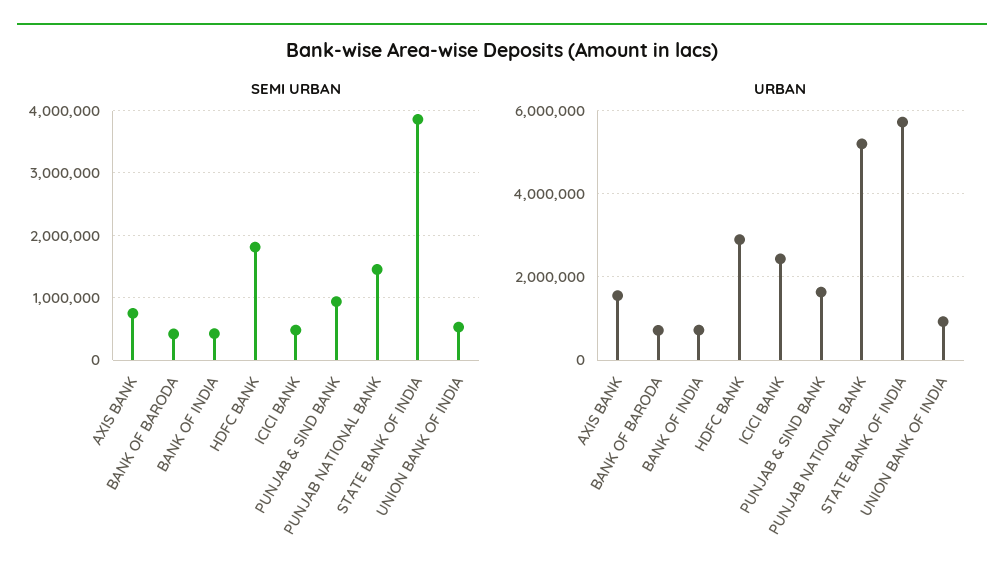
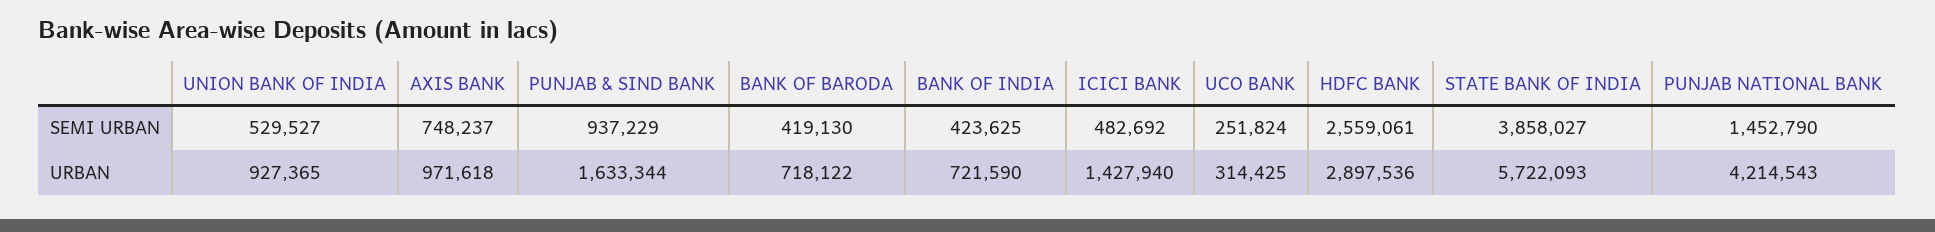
  {
    "SEMI URBAN": {
      "AXIS BANK": 748237,
      "BANK OF BARODA": 419130,
      "BANK OF INDIA": 423625,
-     "HDFC BANK": 1800000,
+     "HDFC BANK": 2559061,
      "ICICI BANK": 482692,
      "PUNJAB & SIND BANK": 937229,
      "PUNJAB NATIONAL BANK": 1452790,
      "STATE BANK OF INDIA": 3858027,
-     "UNION BANK OF INDIA": 529527
+     "UNION BANK OF INDIA": 529527,
+     "UCO BANK": 251824
    },
    "URBAN": {
-     "AXIS BANK": 1600000,
+     "AXIS BANK": 971618,
      "BANK OF BARODA": 718122,
      "BANK OF INDIA": 721590,
      "HDFC BANK": 2897536,
-     "ICICI BANK": 2400000,
+     "ICICI BANK": 1427940,
      "PUNJAB & SIND BANK": 1633344,
-     "PUNJAB NATIONAL BANK": 5200000,
+     "PUNJAB NATIONAL BANK": 4214543,
      "STATE BANK OF INDIA": 5722093,
-     "UNION BANK OF INDIA": 927365
+     "UNION BANK OF INDIA": 927365,
+     "UCO BANK": 314425
    }
  }

